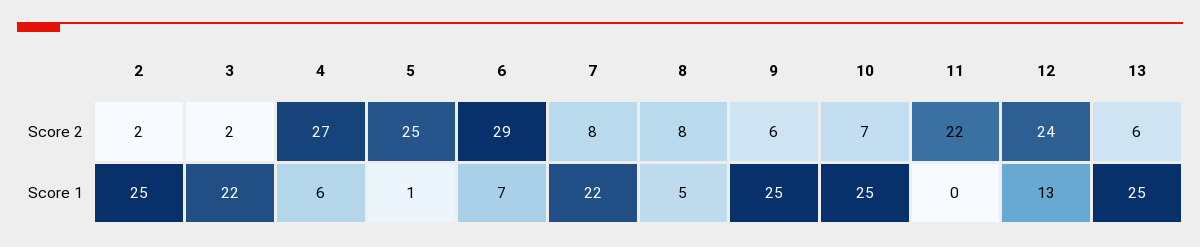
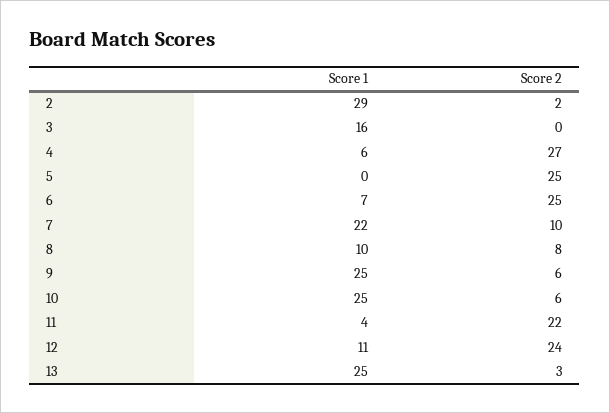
  {
    "2": {
      "Score 2": 2,
-     "Score 1": 25
+     "Score 1": 29
    },
    "3": {
-     "Score 2": 2,
+     "Score 2": 0,
-     "Score 1": 22
+     "Score 1": 16
    },
    "4": {
      "Score 2": 27,
      "Score 1": 6
    },
    "5": {
      "Score 2": 25,
-     "Score 1": 1
+     "Score 1": 0
    },
    "6": {
-     "Score 2": 29,
+     "Score 2": 25,
      "Score 1": 7
    },
    "7": {
-     "Score 2": 8,
+     "Score 2": 10,
      "Score 1": 22
    },
    "8": {
      "Score 2": 8,
-     "Score 1": 5
+     "Score 1": 10
    },
    "9": {
      "Score 2": 6,
      "Score 1": 25
    },
    "10": {
-     "Score 2": 7,
+     "Score 2": 6,
      "Score 1": 25
    },
    "11": {
      "Score 2": 22,
-     "Score 1": 0
+     "Score 1": 4
    },
    "12": {
      "Score 2": 24,
-     "Score 1": 13
+     "Score 1": 11
    },
    "13": {
-     "Score 2": 6,
+     "Score 2": 3,
      "Score 1": 25
    }
  }

